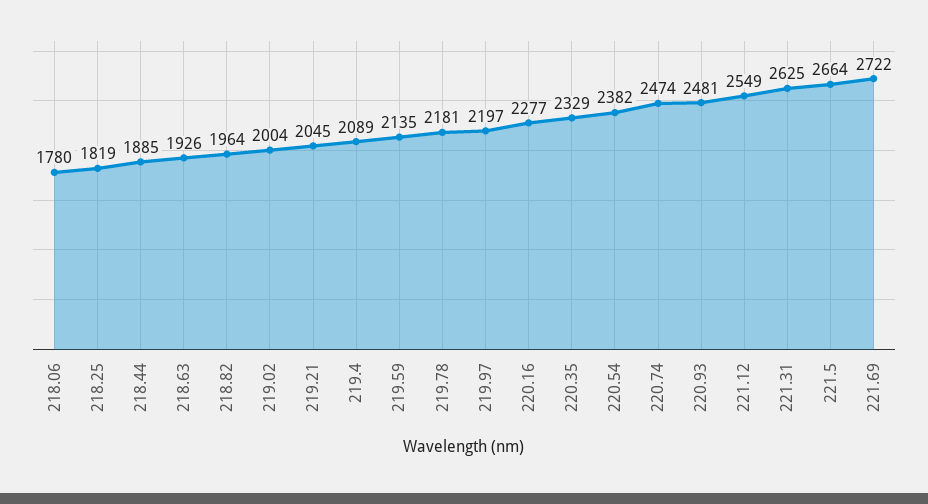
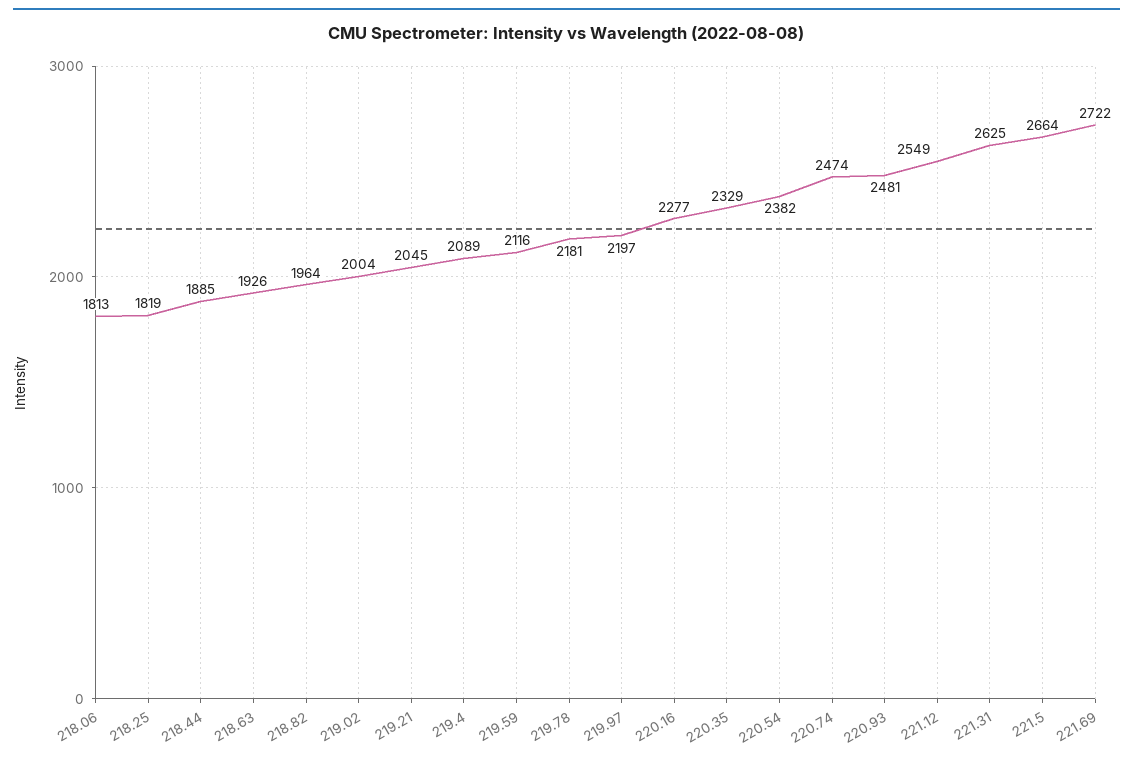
  {
-   "218.06": 1780,
+   "218.06": 1813,
    "218.25": 1819,
    "218.44": 1885,
    "218.63": 1926,
    "218.82": 1964,
    "219.02": 2004,
    "219.21": 2045,
    "219.4": 2089,
-   "219.59": 2135,
+   "219.59": 2116,
    "219.78": 2181,
    "219.97": 2197,
    "220.16": 2277,
    "220.35": 2329,
    "220.54": 2382,
    "220.74": 2474,
    "220.93": 2481,
    "221.12": 2549,
    "221.31": 2625,
    "221.5": 2664,
    "221.69": 2722
  }

